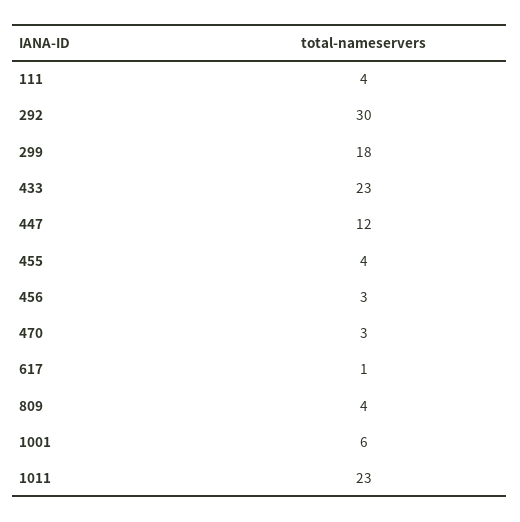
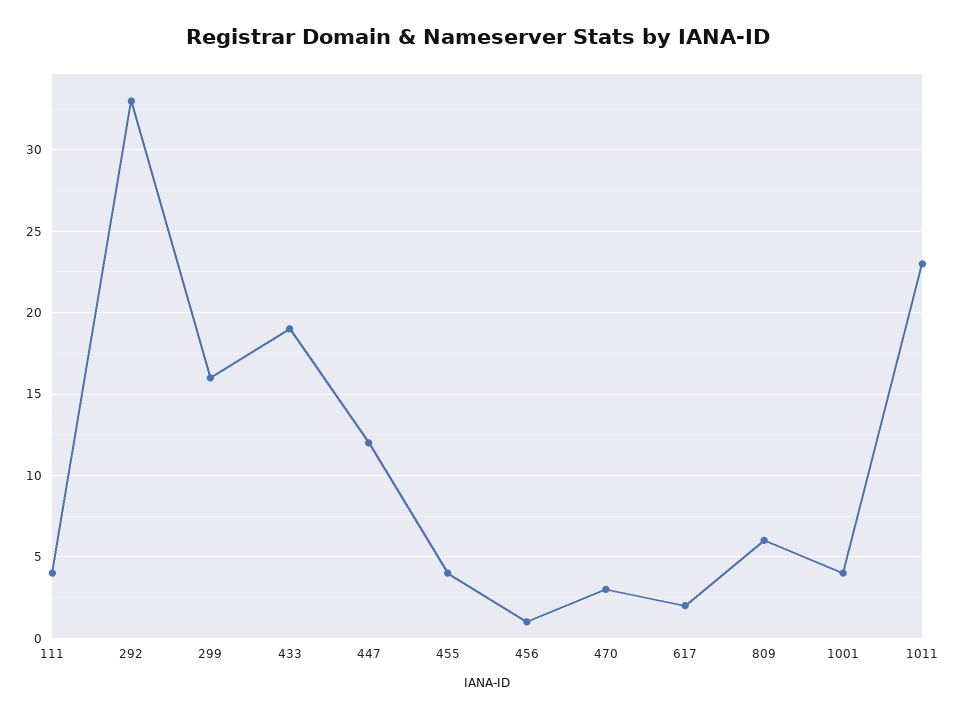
  {
    "111": 4,
-   "292": 30,
+   "292": 33,
-   "299": 18,
+   "299": 16,
-   "433": 23,
+   "433": 19,
    "447": 12,
    "455": 4,
-   "456": 3,
+   "456": 1,
    "470": 3,
-   "617": 1,
+   "617": 2,
-   "809": 4,
+   "809": 6,
-   "1001": 6,
+   "1001": 4,
    "1011": 23
  }

